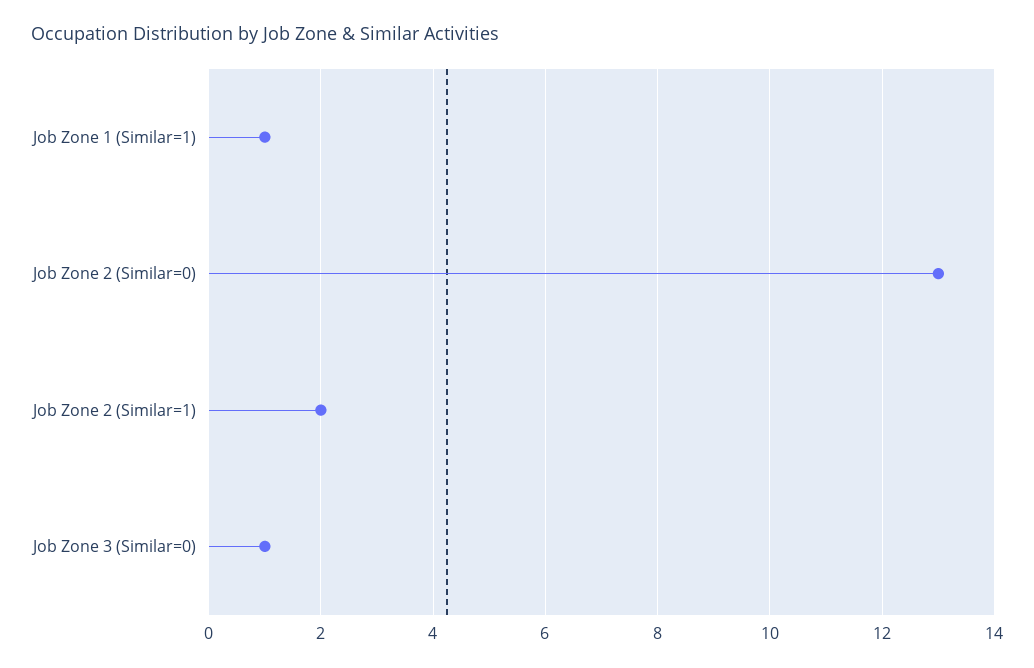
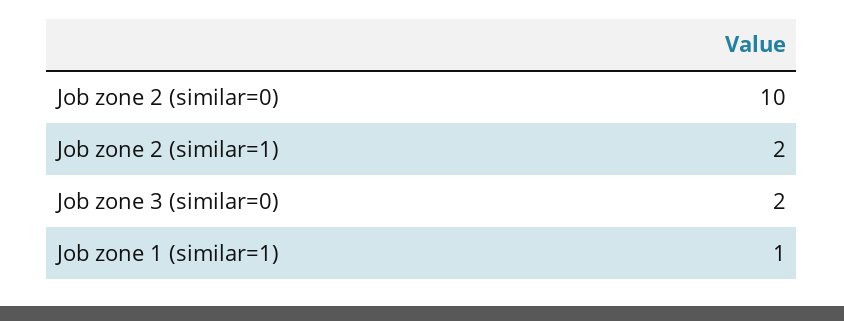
  {
    "Job Zone 1 (Similar=1)": 1,
-   "Job Zone 2 (Similar=0)": 13,
+   "Job Zone 2 (Similar=0)": 10,
    "Job Zone 2 (Similar=1)": 2,
-   "Job Zone 3 (Similar=0)": 1
+   "Job Zone 3 (Similar=0)": 2
  }

